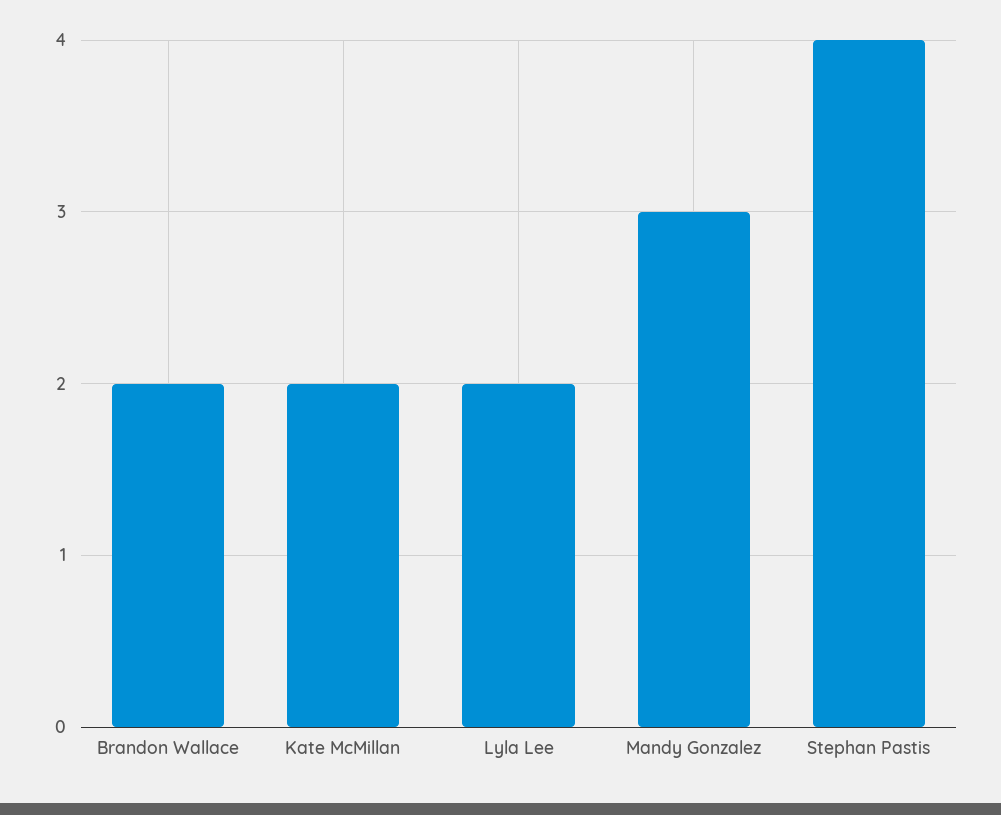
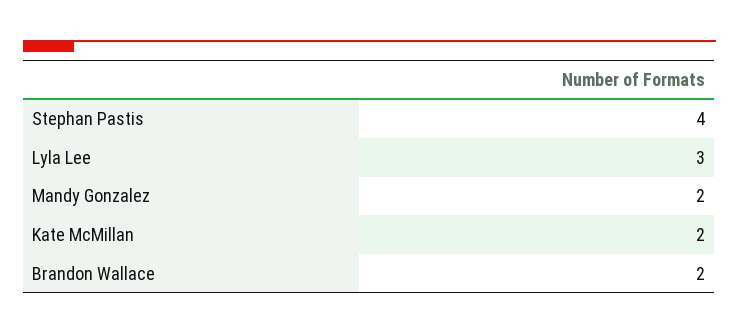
  {
    "Brandon Wallace": 2,
    "Kate McMillan": 2,
-   "Lyla Lee": 2,
+   "Lyla Lee": 3,
-   "Mandy Gonzalez": 3,
+   "Mandy Gonzalez": 2,
    "Stephan Pastis": 4
  }

